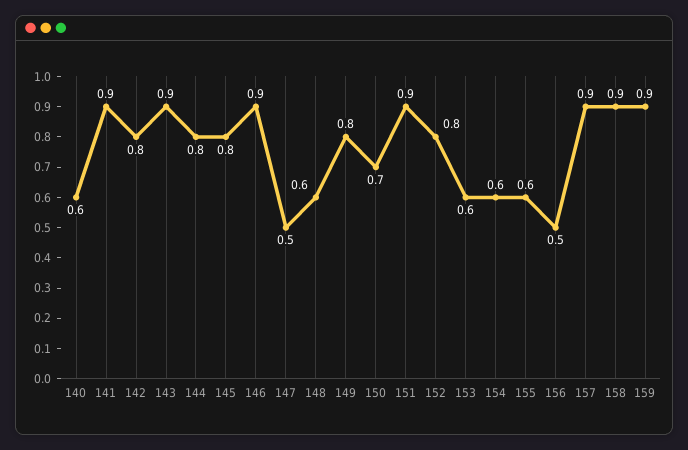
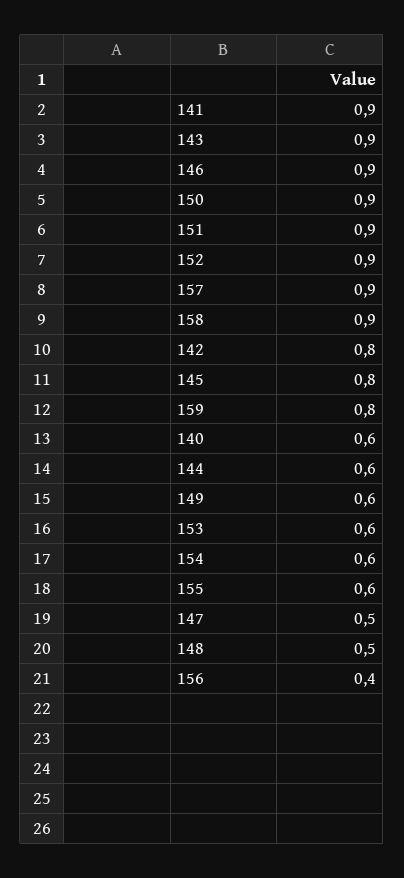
  {
    "140": 0.6,
    "141": 0.9,
    "142": 0.8,
    "143": 0.9,
-   "144": 0.8,
+   "144": 0.6,
    "145": 0.8,
    "146": 0.9,
    "147": 0.5,
-   "148": 0.6,
+   "148": 0.5,
-   "149": 0.8,
+   "149": 0.6,
-   "150": 0.7,
+   "150": 0.9,
    "151": 0.9,
-   "152": 0.8,
+   "152": 0.9,
    "153": 0.6,
    "154": 0.6,
    "155": 0.6,
-   "156": 0.5,
+   "156": 0.4,
    "157": 0.9,
    "158": 0.9,
-   "159": 0.9
+   "159": 0.8
  }

